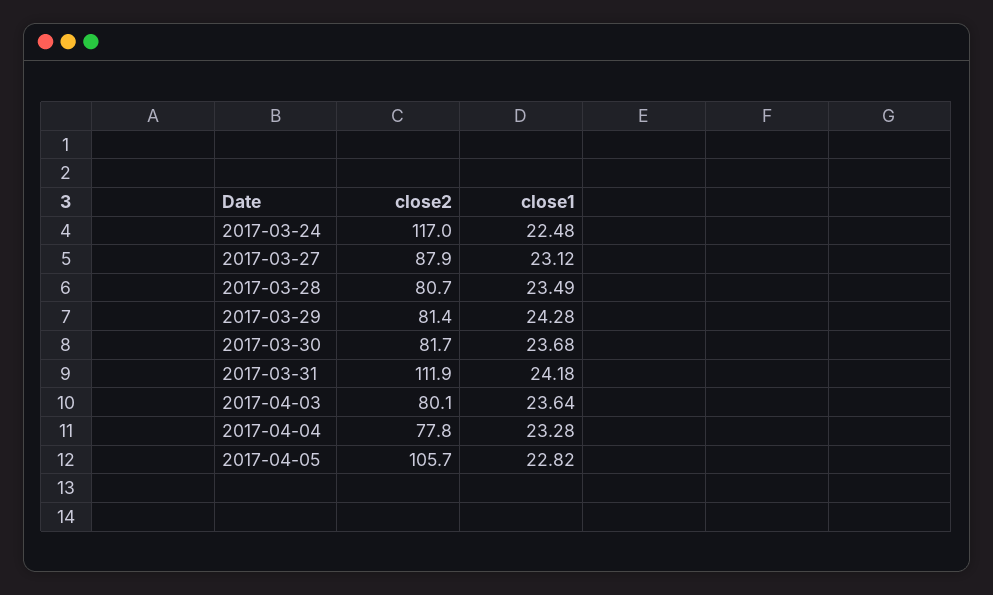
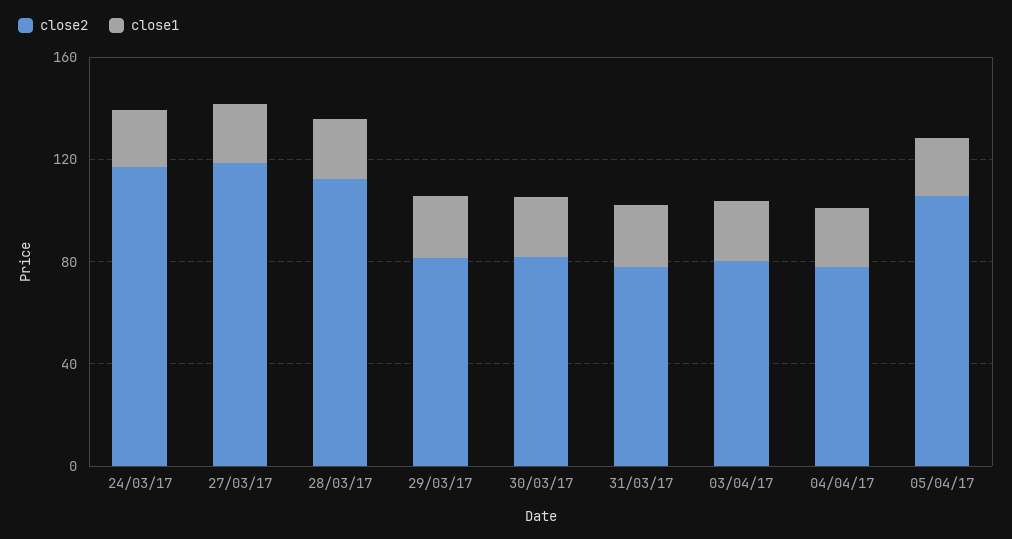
  {
    "close2": {
      "2017-03-24": 117,
-     "2017-03-27": 87.9,
+     "2017-03-27": 120,
-     "2017-03-28": 80.7,
+     "2017-03-28": 110,
      "2017-03-29": 81.4,
      "2017-03-30": 81.7,
-     "2017-03-31": 111.9,
+     "2017-03-31": 80,
      "2017-04-03": 80.1,
      "2017-04-04": 77.8,
      "2017-04-05": 105.7
    },
    "close1": {
      "2017-03-24": 22.48,
      "2017-03-27": 23.12,
      "2017-03-28": 23.49,
      "2017-03-29": 24.28,
      "2017-03-30": 23.68,
      "2017-03-31": 24.18,
      "2017-04-03": 23.64,
      "2017-04-04": 23.28,
      "2017-04-05": 22.82
    }
  }

